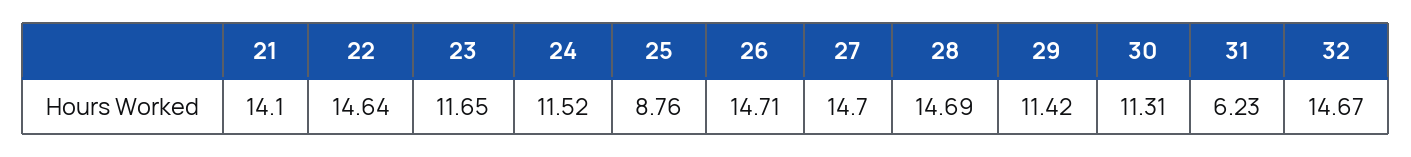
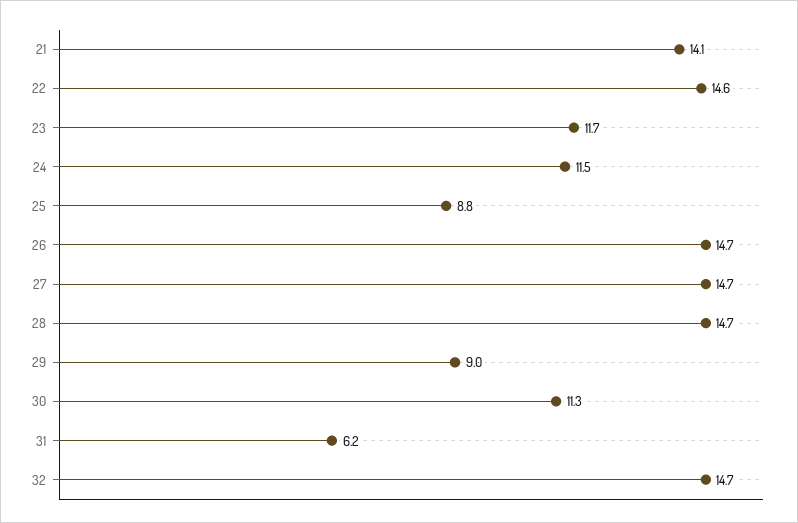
  {
    "21": 14.1,
    "22": 14.64,
    "23": 11.65,
    "24": 11.52,
    "25": 8.76,
    "26": 14.71,
    "27": 14.7,
    "28": 14.69,
-   "29": 11.42,
+   "29": 9,
    "30": 11.31,
    "31": 6.23,
    "32": 14.67
  }

